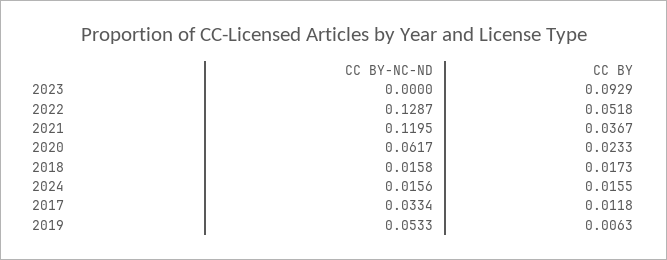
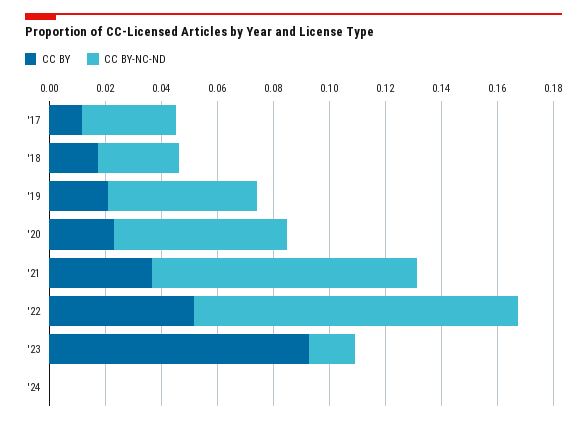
  {
    "CC BY-NC-ND": {
-     "2023": 0,
+     "2023": 0.015,
-     "2022": 0.1287,
+     "2022": 0.115,
-     "2021": 0.1195,
+     "2021": 0.095,
      "2020": 0.0617,
-     "2018": 0.0158,
+     "2018": 0.03,
-     "2024": 0.0156,
+     "2024": 0,
      "2017": 0.0334,
      "2019": 0.0533
    },
    "CC BY": {
      "2023": 0.0929,
      "2022": 0.0518,
      "2021": 0.0367,
      "2020": 0.0233,
      "2018": 0.0173,
-     "2024": 0.0155,
+     "2024": 0,
      "2017": 0.0118,
-     "2019": 0.0063
+     "2019": 0.02
    }
  }

